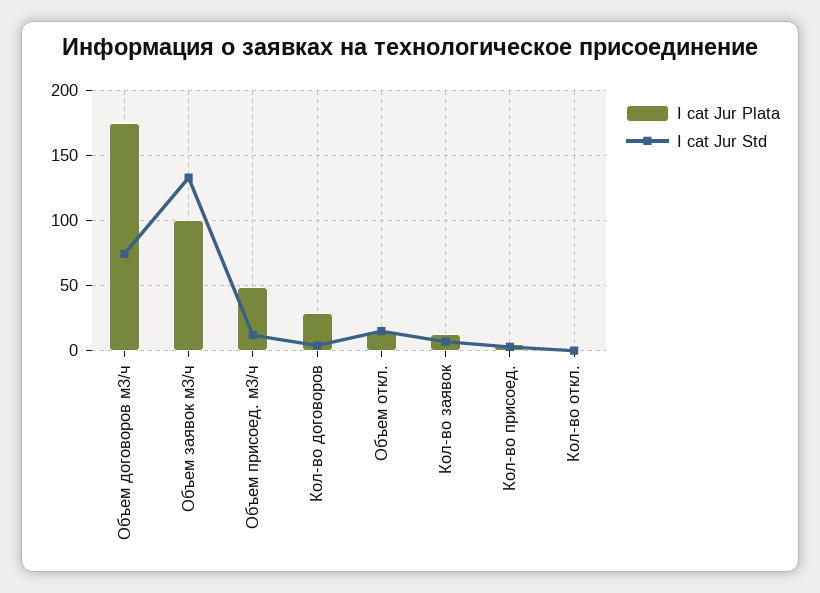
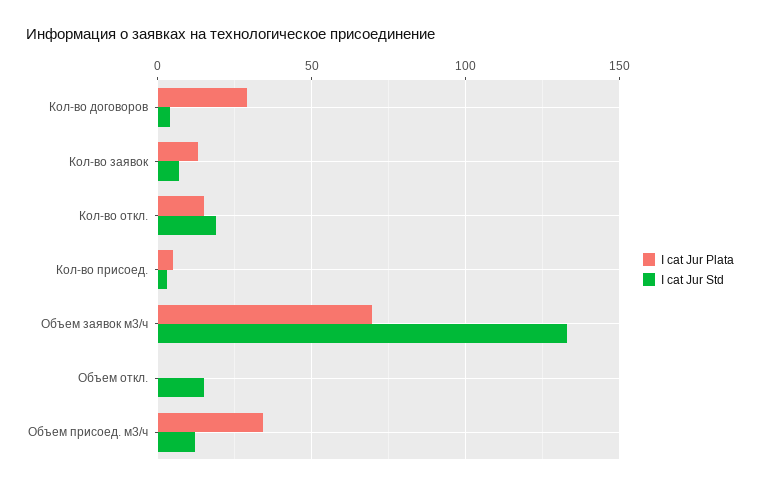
  {
    "I cat Jur Plata": {
-     "Объем договоров м3/ч": 175,
-     "Объем заявок м3/ч": 100,
+     "Объем заявок м3/ч": 70,
-     "Объем присоед. м3/ч": 50,
+     "Объем присоед. м3/ч": 35,
      "Кол-во договоров": 30,
-     "Объем откл.": 15,
+     "Объем откл.": 0,
      "Кол-во заявок": 15,
      "Кол-во присоед.": 5,
-     "Кол-во откл.": 0
+     "Кол-во откл.": 15
    },
    "I cat Jur Std": {
-     "Объем договоров м3/ч": 75,
      "Объем заявок м3/ч": 135,
      "Объем присоед. м3/ч": 10,
      "Кол-во договоров": 5,
      "Объем откл.": 15,
      "Кол-во заявок": 5,
      "Кол-во присоед.": 5,
-     "Кол-во откл.": 0
+     "Кол-во откл.": 20
    }
  }

